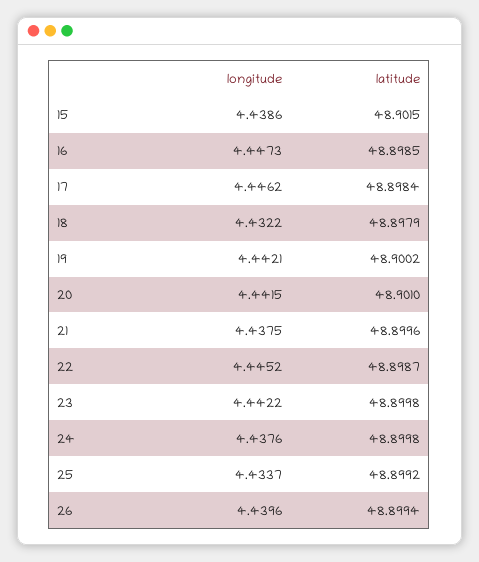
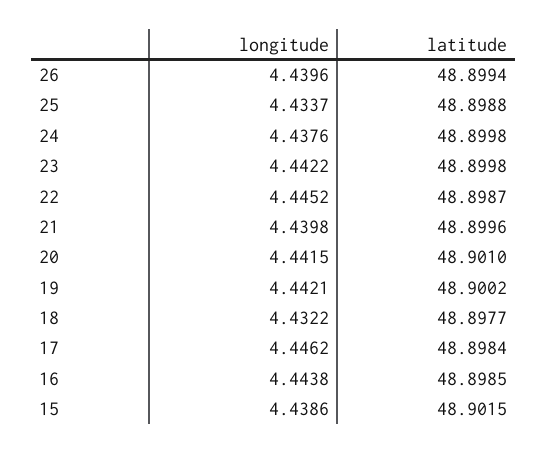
  {
    "longitude": {
      "15": 4.4386,
-     "16": 4.4473,
+     "16": 4.4438,
      "17": 4.4462,
      "18": 4.4322,
      "19": 4.4421,
      "20": 4.4415,
-     "21": 4.4375,
+     "21": 4.4398,
      "22": 4.4452,
      "23": 4.4422,
      "24": 4.4376,
      "25": 4.4337,
      "26": 4.4396
    },
    "latitude": {
      "15": 48.9015,
      "16": 48.8985,
      "17": 48.8984,
-     "18": 48.8979,
+     "18": 48.8977,
      "19": 48.9002,
      "20": 48.901,
      "21": 48.8996,
      "22": 48.8987,
      "23": 48.8998,
      "24": 48.8998,
-     "25": 48.8992,
+     "25": 48.8988,
      "26": 48.8994
    }
  }

